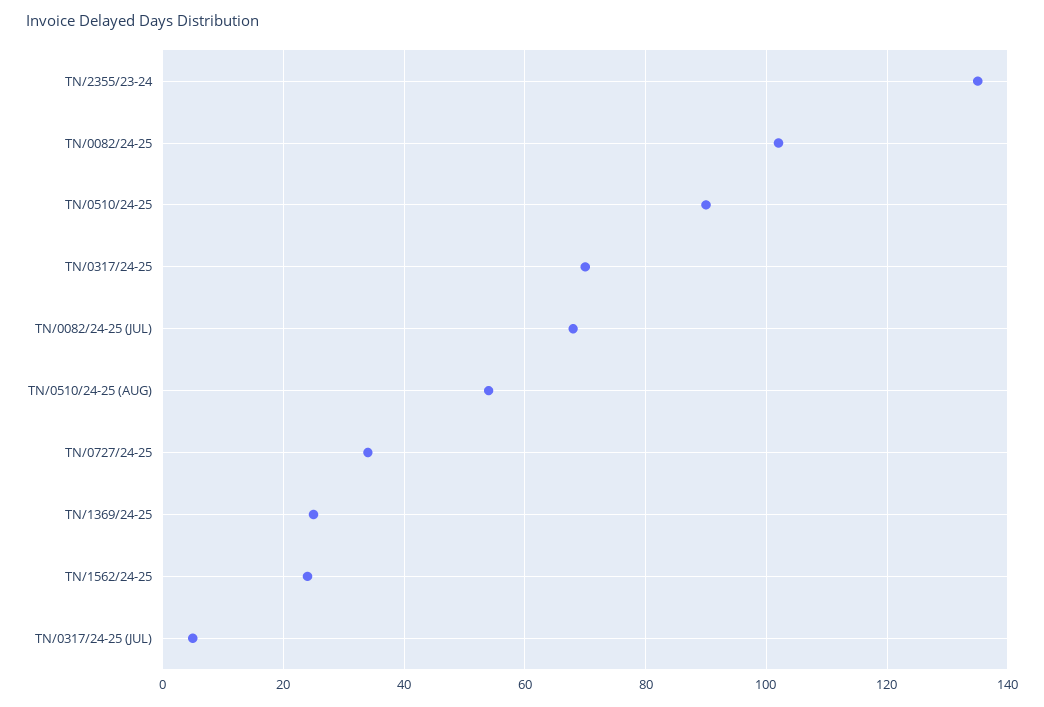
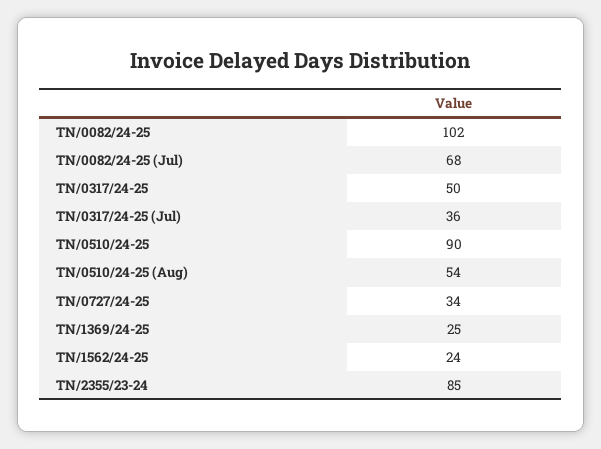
  {
-   "TN/2355/23-24": 135,
+   "TN/2355/23-24": 85,
    "TN/0082/24-25": 102,
    "TN/0510/24-25": 90,
-   "TN/0317/24-25": 70,
+   "TN/0317/24-25": 50,
    "TN/0082/24-25 (JUL)": 68,
    "TN/0510/24-25 (AUG)": 54,
    "TN/0727/24-25": 34,
    "TN/1369/24-25": 25,
    "TN/1562/24-25": 24,
-   "TN/0317/24-25 (JUL)": 5
+   "TN/0317/24-25 (JUL)": 36
  }

